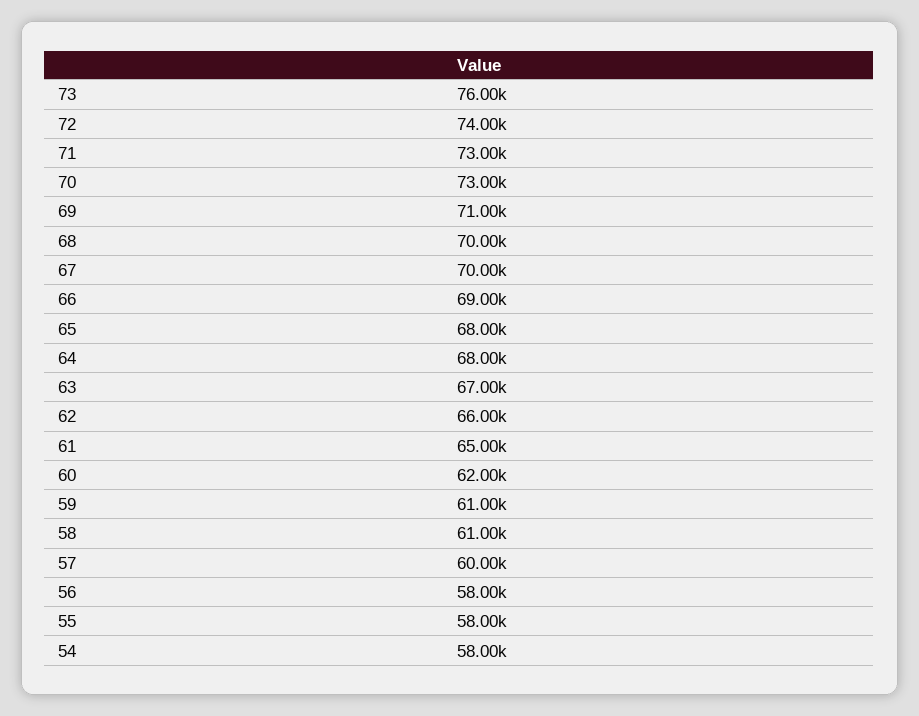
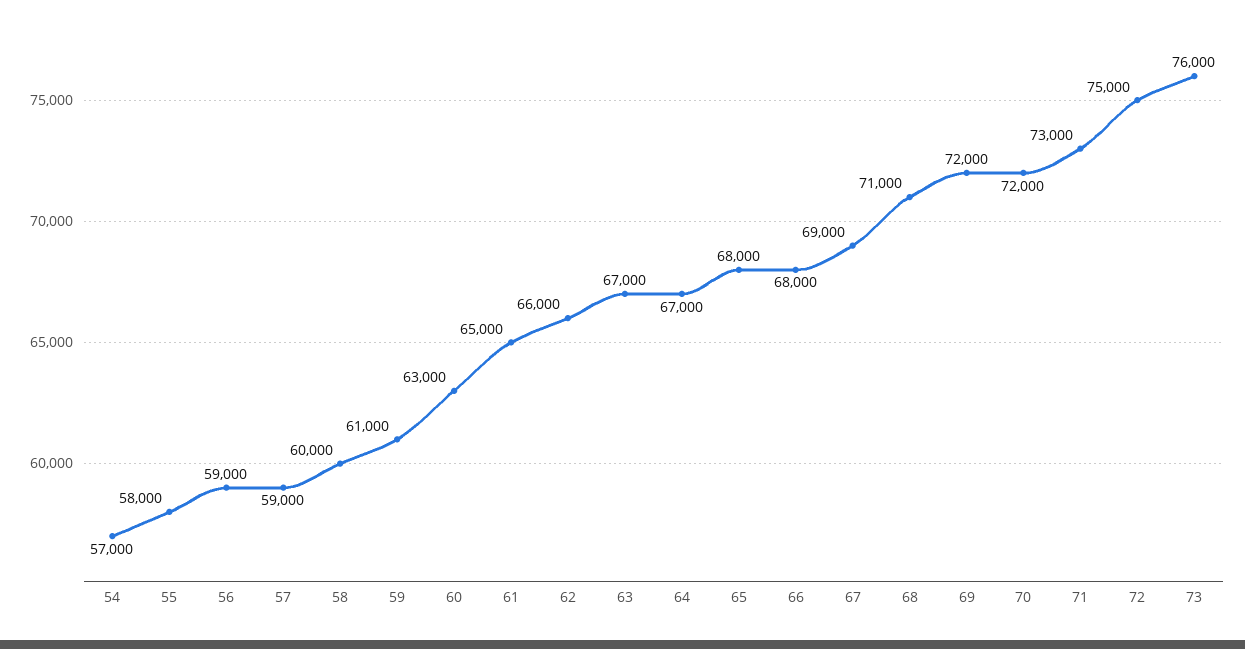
  {
    "73": 76000,
-   "72": 74000,
+   "72": 75000,
    "71": 73000,
-   "70": 73000,
+   "70": 72000,
-   "69": 71000,
+   "69": 72000,
-   "68": 70000,
+   "68": 71000,
-   "67": 70000,
+   "67": 69000,
-   "66": 69000,
+   "66": 68000,
    "65": 68000,
-   "64": 68000,
+   "64": 67000,
    "63": 67000,
    "62": 66000,
    "61": 65000,
-   "60": 62000,
+   "60": 63000,
    "59": 61000,
-   "58": 61000,
+   "58": 60000,
-   "57": 60000,
+   "57": 59000,
-   "56": 58000,
+   "56": 59000,
    "55": 58000,
-   "54": 58000
+   "54": 57000
  }

